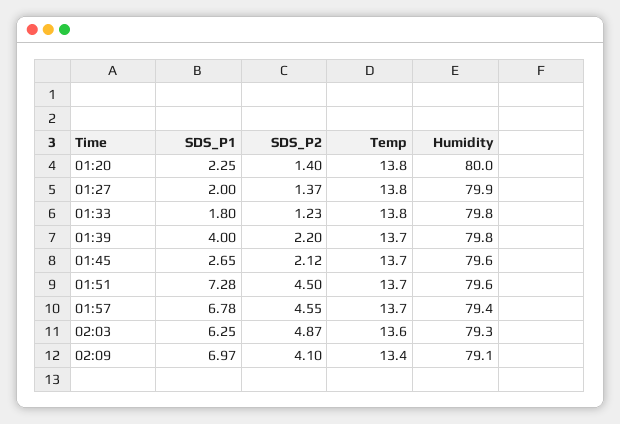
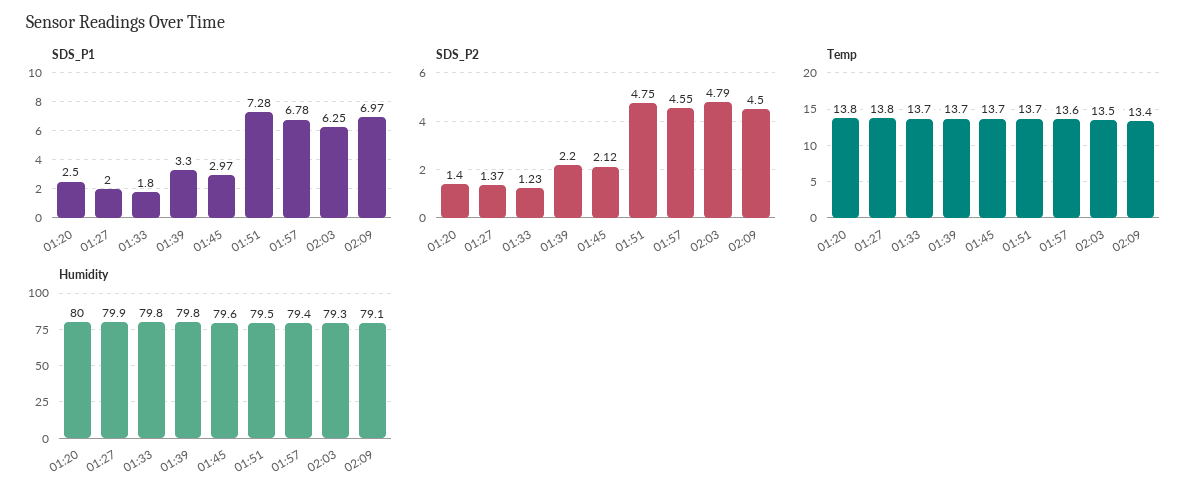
  {
    "SDS_P1": {
-     "01:20": 2.25,
+     "01:20": 2.5,
      "01:27": 2,
      "01:33": 1.8,
-     "01:39": 4,
+     "01:39": 3.3,
-     "01:45": 2.65,
+     "01:45": 2.97,
      "01:51": 7.28,
      "01:57": 6.78,
      "02:03": 6.25,
      "02:09": 6.97
    },
    "SDS_P2": {
      "01:20": 1.4,
      "01:27": 1.37,
      "01:33": 1.23,
      "01:39": 2.2,
      "01:45": 2.12,
-     "01:51": 4.5,
+     "01:51": 4.75,
      "01:57": 4.55,
-     "02:03": 4.87,
+     "02:03": 4.79,
-     "02:09": 4.1
+     "02:09": 4.5
    },
    "Temp": {
      "01:20": 13.8,
      "01:27": 13.8,
-     "01:33": 13.8,
+     "01:33": 13.7,
      "01:39": 13.7,
      "01:45": 13.7,
      "01:51": 13.7,
-     "01:57": 13.7,
+     "01:57": 13.6,
-     "02:03": 13.6,
+     "02:03": 13.5,
      "02:09": 13.4
    },
    "Humidity": {
      "01:20": 80,
      "01:27": 79.9,
      "01:33": 79.8,
      "01:39": 79.8,
      "01:45": 79.6,
-     "01:51": 79.6,
+     "01:51": 79.5,
      "01:57": 79.4,
      "02:03": 79.3,
      "02:09": 79.1
    }
  }

